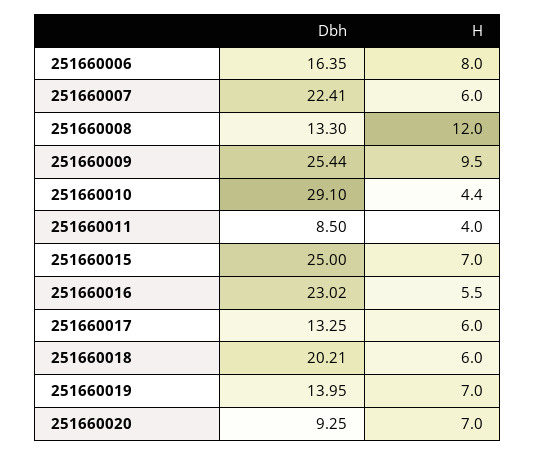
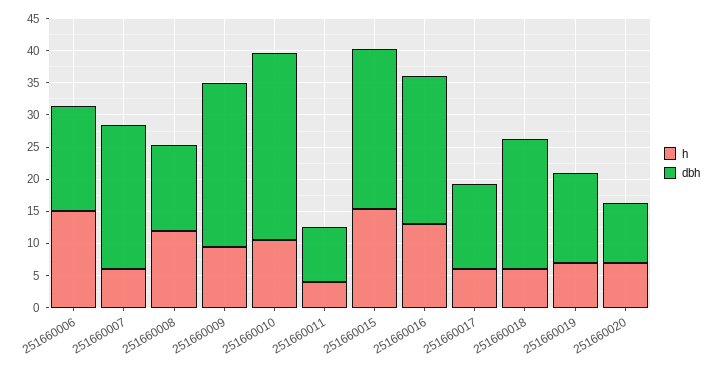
  {
    "Dbh": {
      "251660006": 16.35,
      "251660007": 22.41,
      "251660008": 13.3,
      "251660009": 25.44,
      "251660010": 29.1,
      "251660011": 8.5,
      "251660015": 25,
      "251660016": 23.02,
      "251660017": 13.25,
      "251660018": 20.21,
      "251660019": 13.95,
      "251660020": 9.25
    },
    "H": {
-     "251660006": 8,
+     "251660006": 15,
      "251660007": 6,
      "251660008": 12,
      "251660009": 9.5,
-     "251660010": 4.4,
+     "251660010": 10,
      "251660011": 4,
-     "251660015": 7,
+     "251660015": 15,
-     "251660016": 5.5,
+     "251660016": 12.5,
      "251660017": 6,
      "251660018": 6,
      "251660019": 7,
      "251660020": 7
    }
  }

